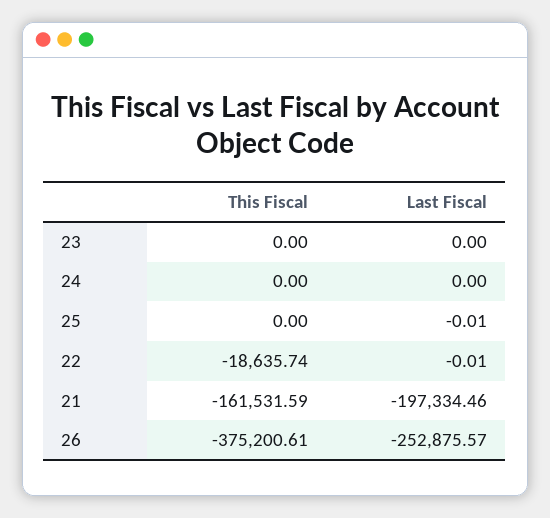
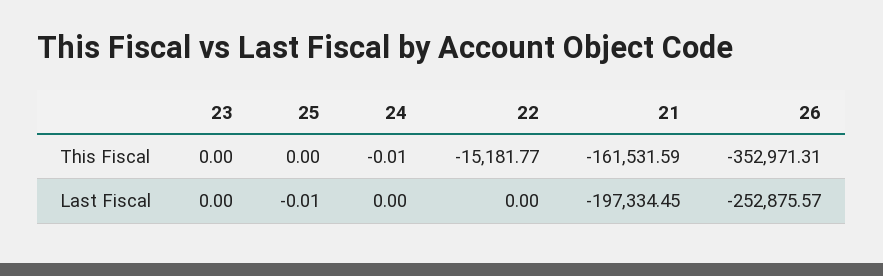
  {
    "This Fiscal": {
      "23": 0,
-     "24": 0,
+     "24": -0.01,
      "25": 0,
-     "22": -18635.74,
+     "22": -15181.77,
      "21": -161531.59,
-     "26": -375200.61
+     "26": -352971.31
    },
    "Last Fiscal": {
      "23": 0,
      "24": 0,
      "25": -0.01,
-     "22": -0.01,
+     "22": 0,
-     "21": -197334.46,
+     "21": -197334.45,
      "26": -252875.57
    }
  }

